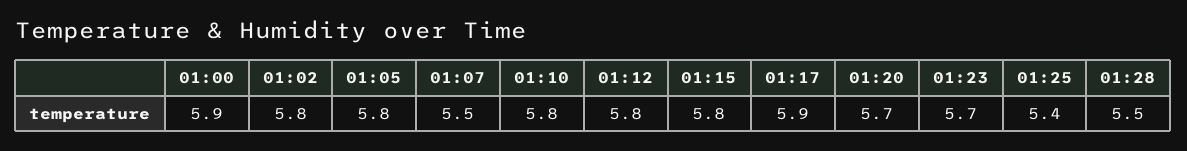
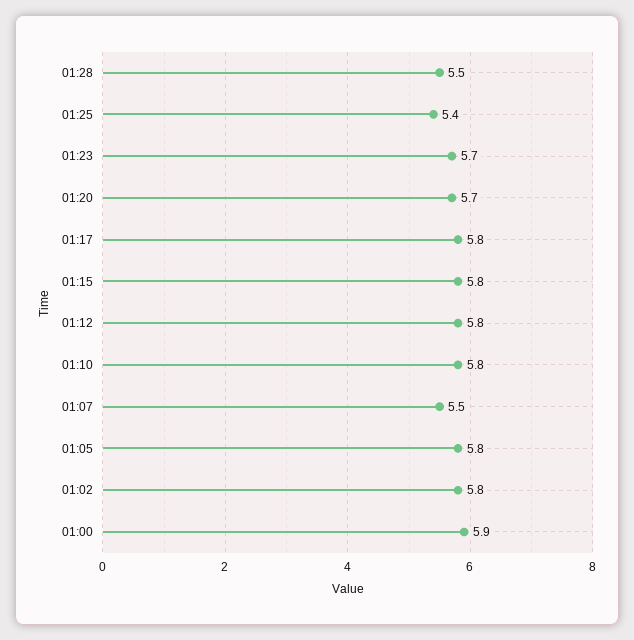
  {
    "01:00": 5.9,
    "01:02": 5.8,
    "01:05": 5.8,
    "01:07": 5.5,
    "01:10": 5.8,
    "01:12": 5.8,
    "01:15": 5.8,
-   "01:17": 5.9,
+   "01:17": 5.8,
    "01:20": 5.7,
    "01:23": 5.7,
    "01:25": 5.4,
    "01:28": 5.5
  }

